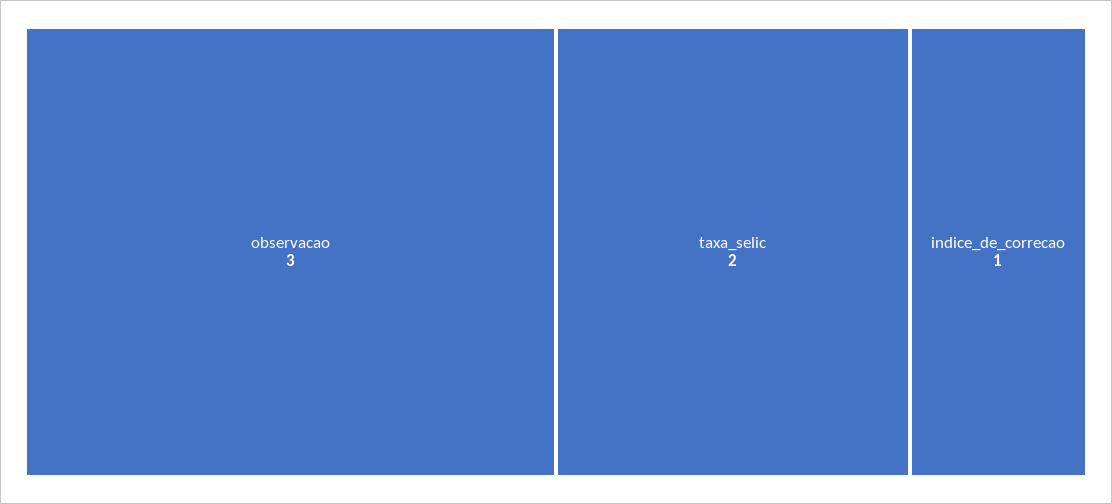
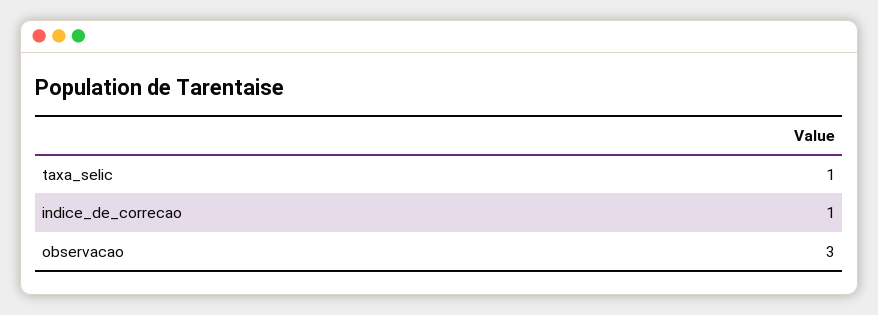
  {
    "observacao": 3,
-   "taxa_selic": 2,
+   "taxa_selic": 1,
    "indice_de_correcao": 1
  }

